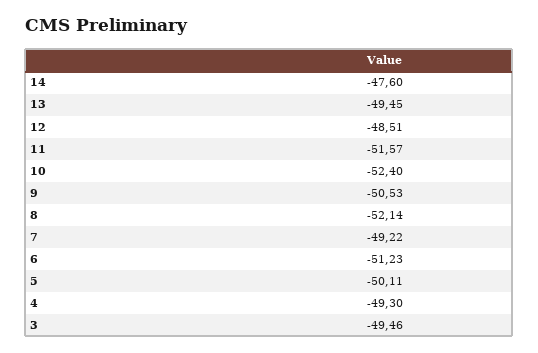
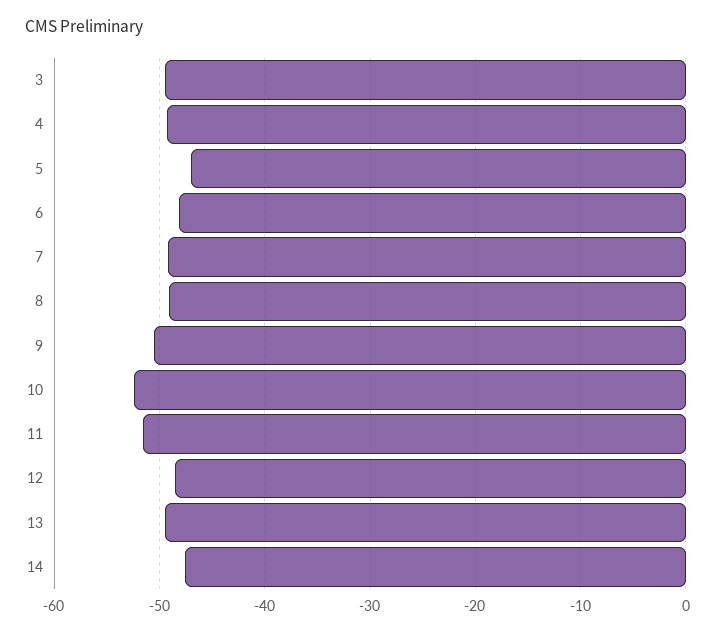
  {
    "14": -47.6,
    "13": -49.45,
    "12": -48.51,
    "11": -51.57,
    "10": -52.4,
    "9": -50.53,
-   "8": -52.14,
+   "8": -49,
    "7": -49.22,
-   "6": -51.23,
+   "6": -48,
-   "5": -50.11,
+   "5": -47,
    "4": -49.3,
    "3": -49.46
  }

